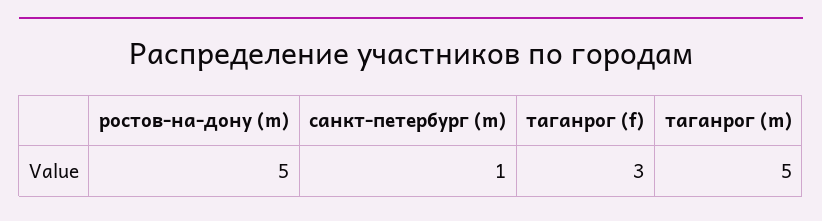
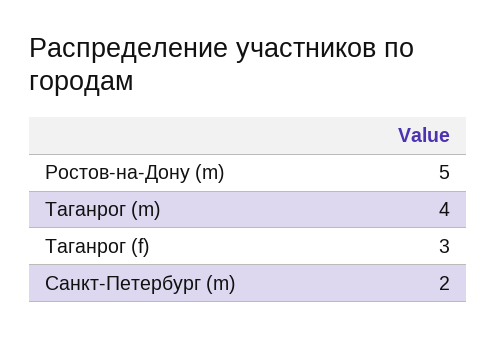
  {
    "ростов-на-дону (m)": 5,
-   "санкт-петербург (m)": 1,
+   "санкт-петербург (m)": 2,
    "таганрог (f)": 3,
-   "таганрог (m)": 5
+   "таганрог (m)": 4
  }

